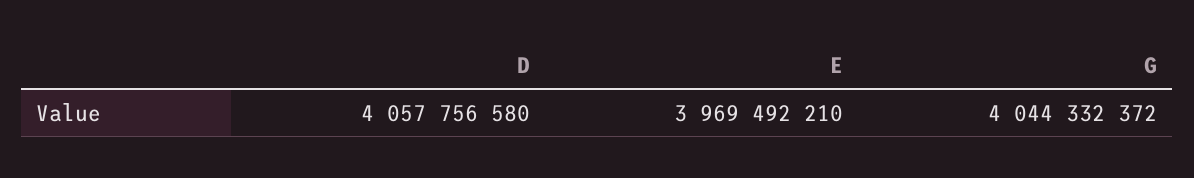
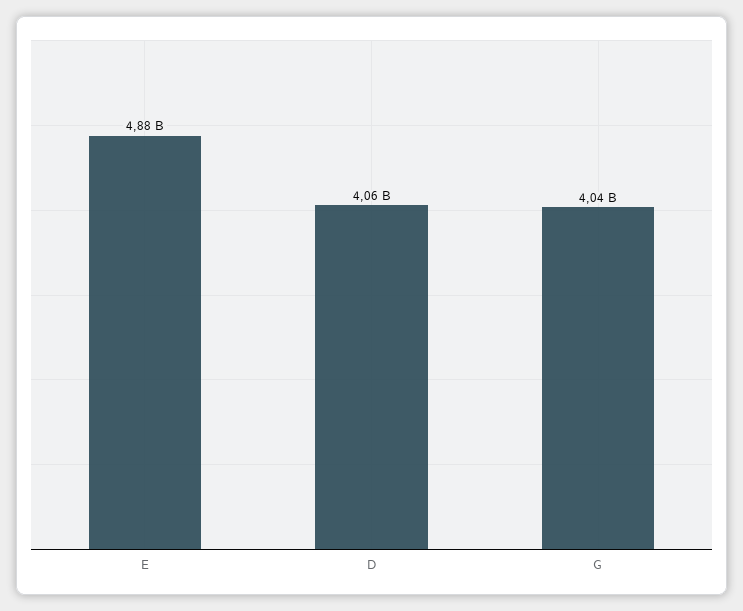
  {
    "D": 4057756580,
-   "E": 3969492210,
+   "E": 4880000000,
    "G": 4044332372
  }

